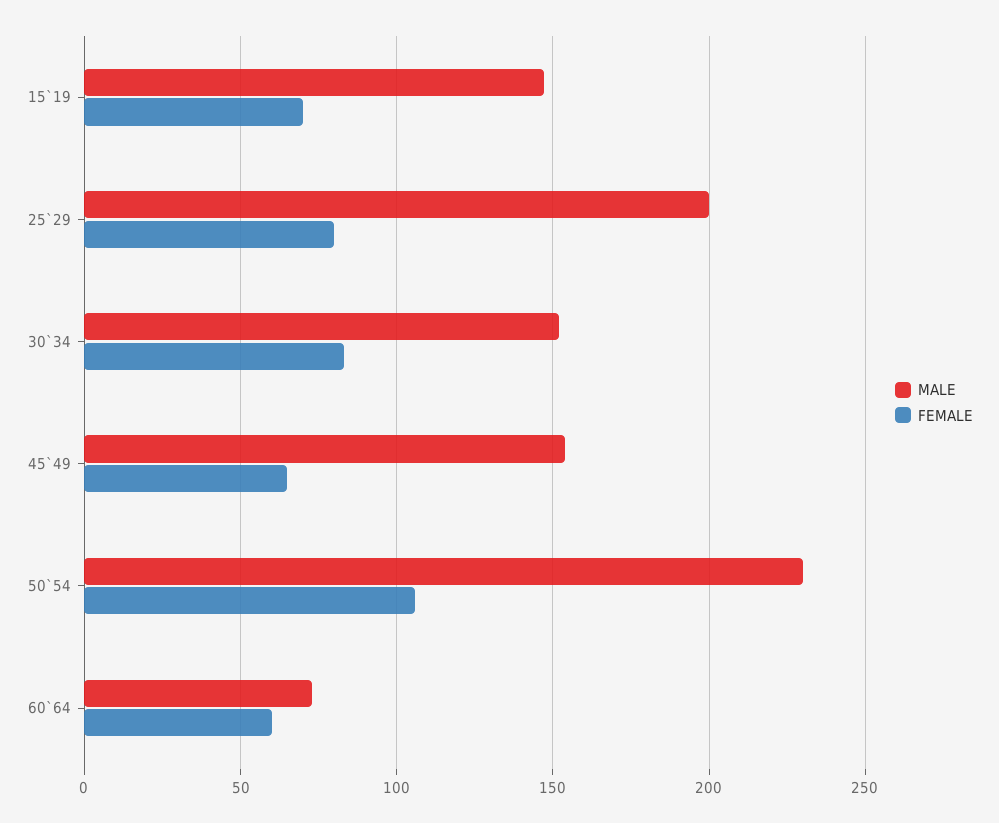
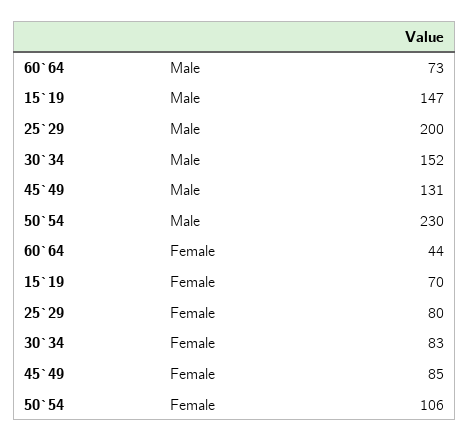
  {
    "MALE": {
      "15`19": 147,
      "25`29": 200,
      "30`34": 152,
-     "45`49": 155,
+     "45`49": 131,
      "50`54": 230,
      "60`64": 73
    },
    "FEMALE": {
      "15`19": 70,
      "25`29": 80,
      "30`34": 83,
-     "45`49": 65,
+     "45`49": 85,
      "50`54": 106,
-     "60`64": 60
+     "60`64": 44
    }
  }

